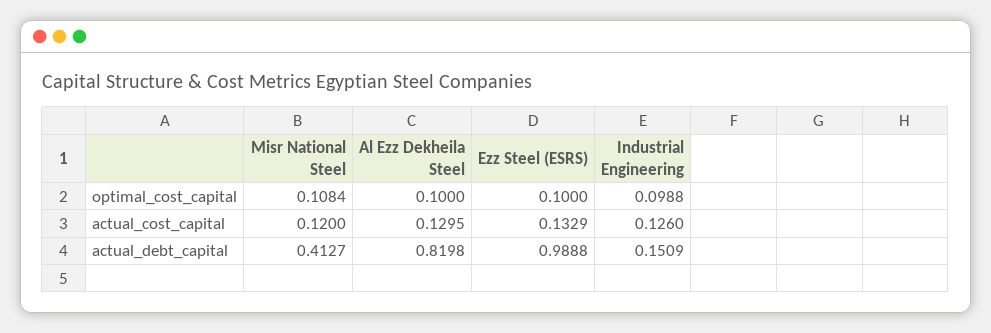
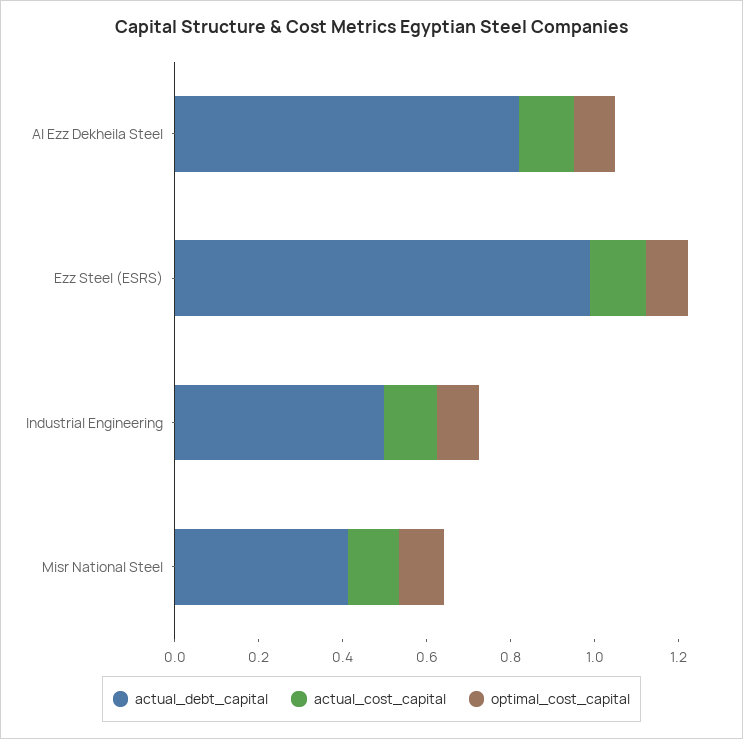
  {
    "optimal_cost_capital": {
      "Misr National Steel": 0.1084,
      "Al Ezz Dekheila Steel": 0.1,
      "Ezz Steel (ESRS)": 0.1,
      "Industrial Engineering": 0.0988
    },
    "actual_cost_capital": {
      "Misr National Steel": 0.12,
      "Al Ezz Dekheila Steel": 0.1295,
      "Ezz Steel (ESRS)": 0.1329,
      "Industrial Engineering": 0.126
    },
    "actual_debt_capital": {
      "Misr National Steel": 0.4127,
      "Al Ezz Dekheila Steel": 0.8198,
      "Ezz Steel (ESRS)": 0.9888,
-     "Industrial Engineering": 0.1509
+     "Industrial Engineering": 0.5
    }
  }

